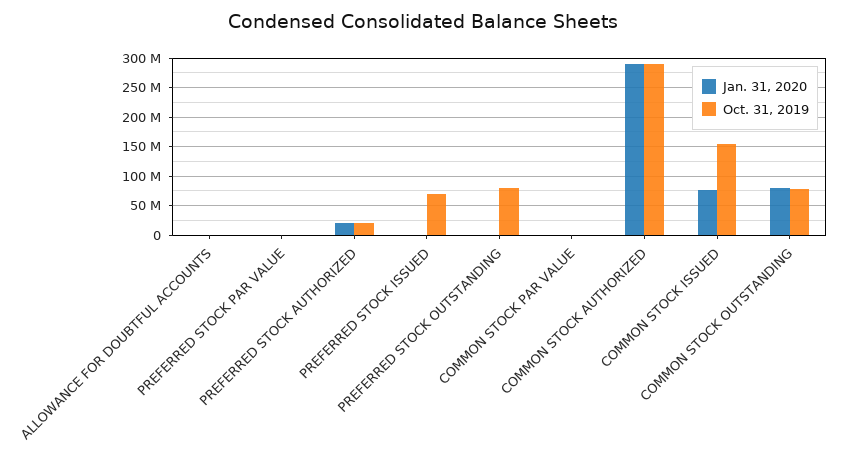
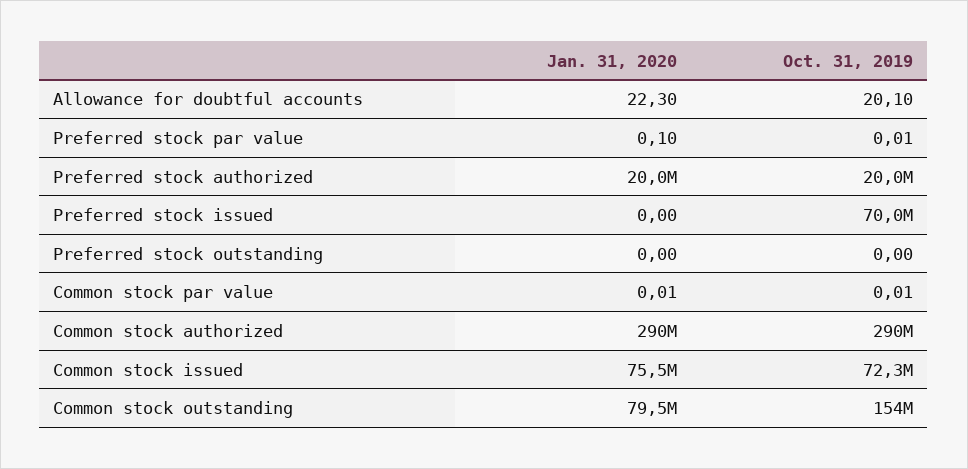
  {
    "Jan. 31, 2020": {
      "ALLOWANCE FOR DOUBTFUL ACCOUNTS": 22.3,
      "PREFERRED STOCK PAR VALUE": 0.1,
      "PREFERRED STOCK AUTHORIZED": 20000000,
      "PREFERRED STOCK ISSUED": 0,
      "PREFERRED STOCK OUTSTANDING": 0,
      "COMMON STOCK PAR VALUE": 0.01,
      "COMMON STOCK AUTHORIZED": 290000000,
      "COMMON STOCK ISSUED": 75500000,
      "COMMON STOCK OUTSTANDING": 79500000
    },
    "Oct. 31, 2019": {
      "ALLOWANCE FOR DOUBTFUL ACCOUNTS": 20.1,
      "PREFERRED STOCK PAR VALUE": 0.01,
      "PREFERRED STOCK AUTHORIZED": 20000000,
      "PREFERRED STOCK ISSUED": 70000000,
-     "PREFERRED STOCK OUTSTANDING": 75000000,
+     "PREFERRED STOCK OUTSTANDING": 0,
      "COMMON STOCK PAR VALUE": 0.01,
      "COMMON STOCK AUTHORIZED": 290000000,
-     "COMMON STOCK ISSUED": 150000000,
+     "COMMON STOCK ISSUED": 72300000,
-     "COMMON STOCK OUTSTANDING": 75000000
+     "COMMON STOCK OUTSTANDING": 154000000
    }
  }

